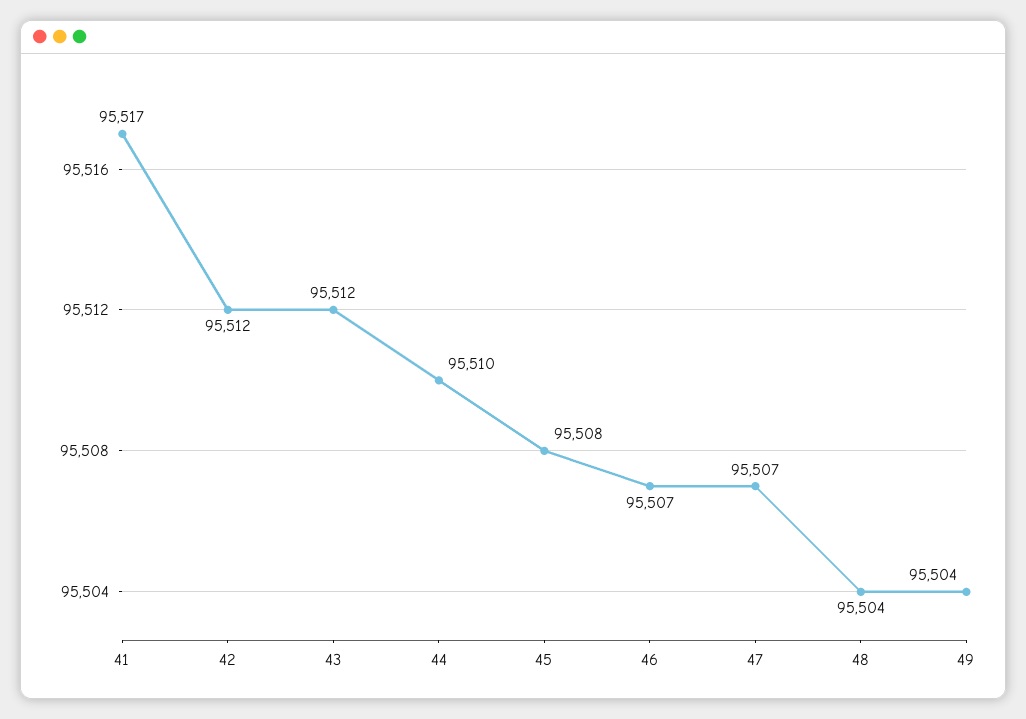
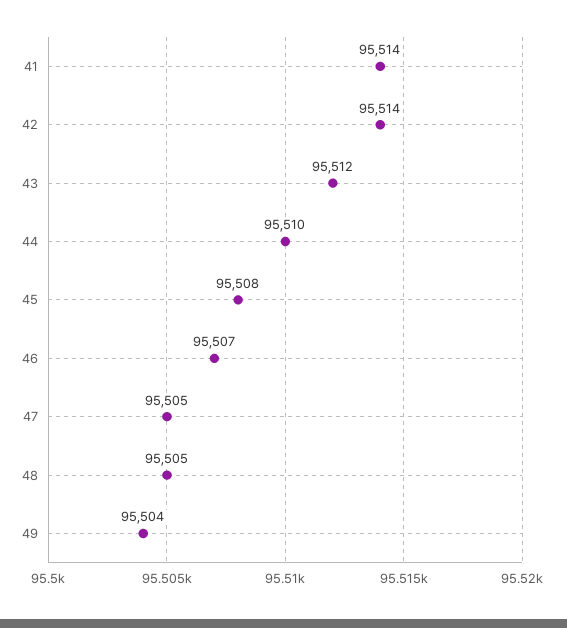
  {
-   "41": 95517,
+   "41": 95514,
-   "42": 95512,
+   "42": 95514,
    "43": 95512,
    "44": 95510,
    "45": 95508,
    "46": 95507,
-   "47": 95507,
+   "47": 95505,
-   "48": 95504,
+   "48": 95505,
    "49": 95504
  }

